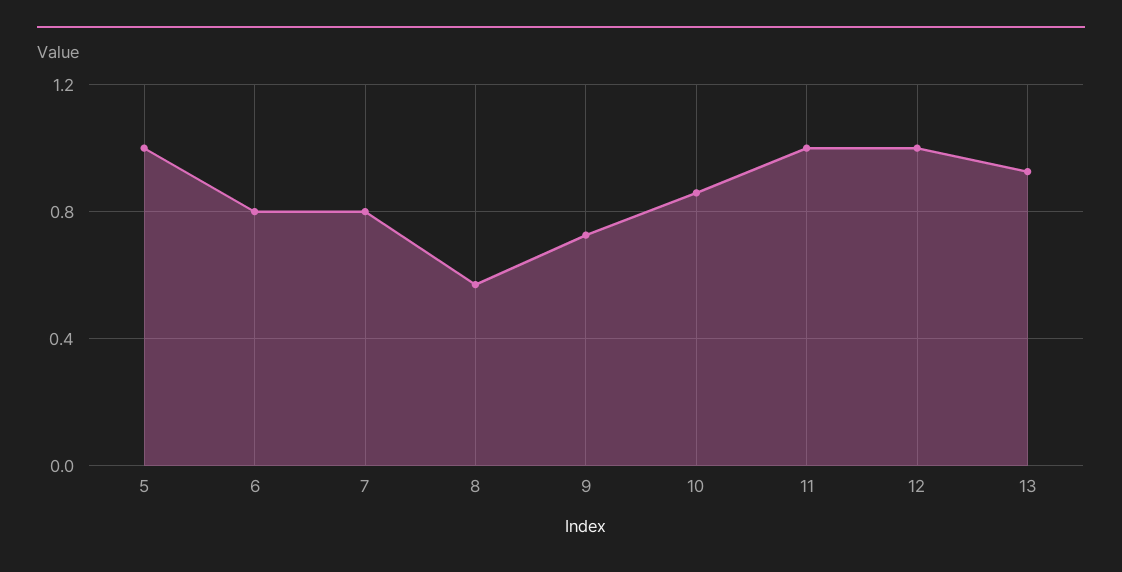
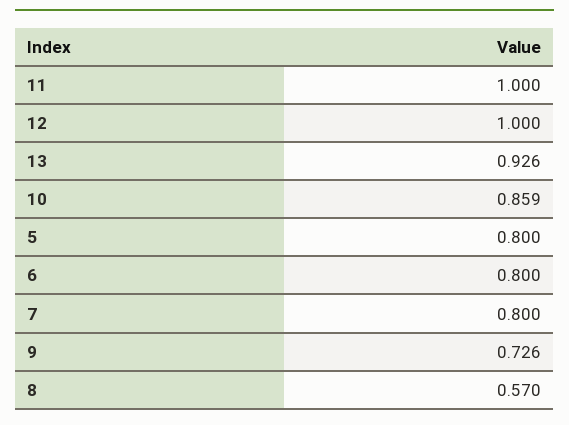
  {
-   "5": 1,
+   "5": 0.8,
    "6": 0.8,
    "7": 0.8,
    "8": 0.57,
    "9": 0.726,
    "10": 0.859,
    "11": 1,
    "12": 1,
    "13": 0.926
  }

